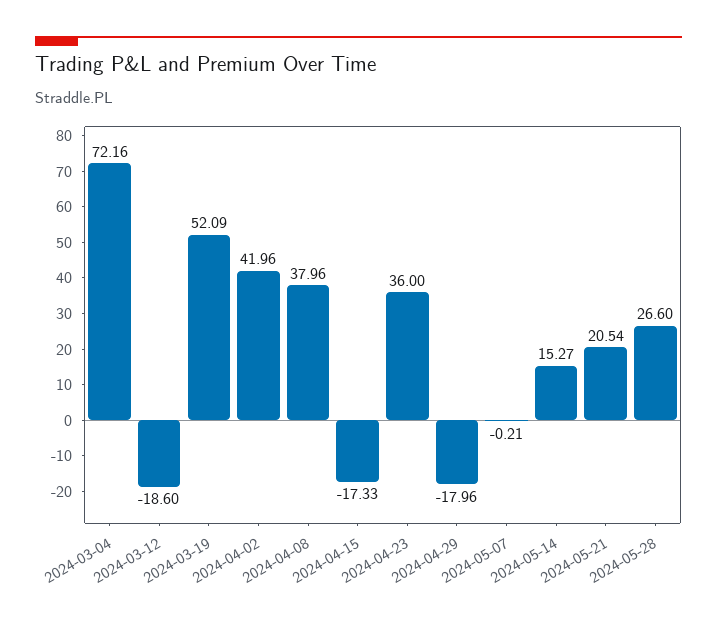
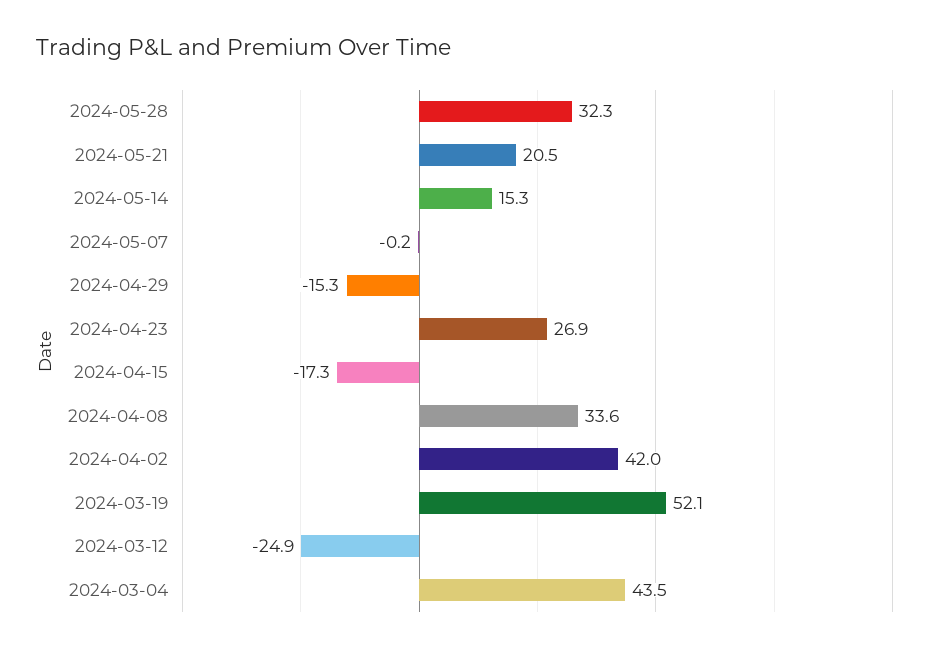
  {
-   "2024-03-04": 72.16,
+   "2024-03-04": 43.5,
-   "2024-03-12": -18.6,
+   "2024-03-12": -24.9,
    "2024-03-19": 52.09,
    "2024-04-02": 41.96,
-   "2024-04-08": 37.96,
+   "2024-04-08": 33.6,
    "2024-04-15": -17.33,
-   "2024-04-23": 36,
+   "2024-04-23": 26.9,
-   "2024-04-29": -17.96,
+   "2024-04-29": -15.3,
    "2024-05-07": -0.21,
    "2024-05-14": 15.27,
    "2024-05-21": 20.54,
-   "2024-05-28": 26.6
+   "2024-05-28": 32.3
  }

